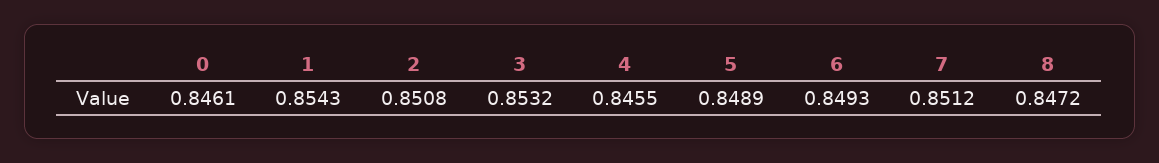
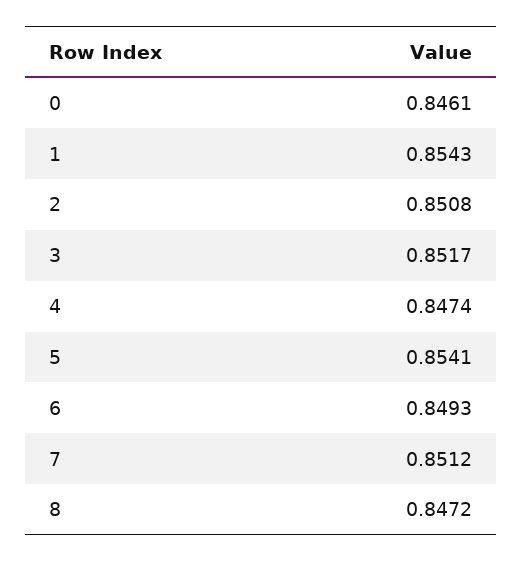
  {
    "0": 0.8461,
    "1": 0.8543,
    "2": 0.8508,
-   "3": 0.8532,
+   "3": 0.8517,
-   "4": 0.8455,
+   "4": 0.8474,
-   "5": 0.8489,
+   "5": 0.8541,
    "6": 0.8493,
    "7": 0.8512,
    "8": 0.8472
  }

